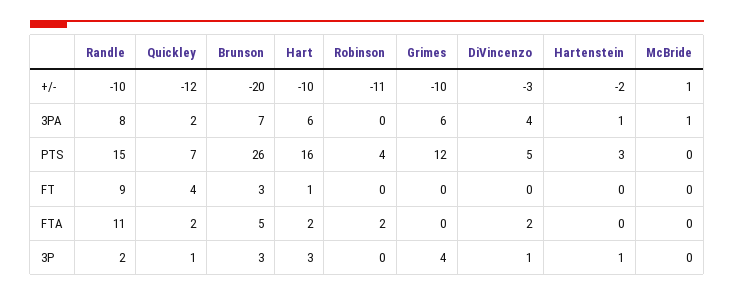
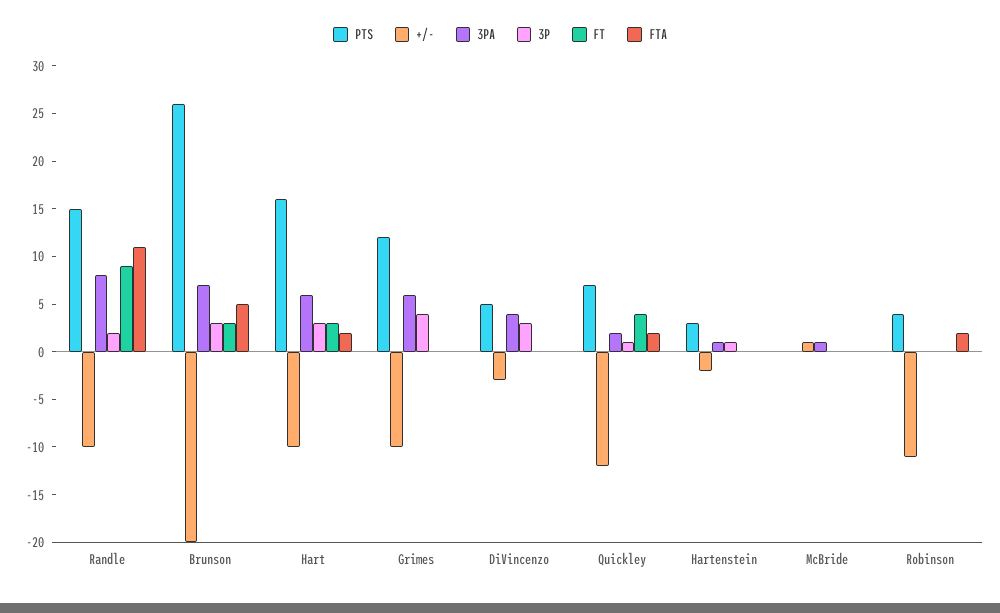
  {
    "+/-": {
      "Randle": -10,
      "Quickley": -12,
      "Brunson": -20,
      "Hart": -10,
      "Robinson": -11,
      "Grimes": -10,
      "DiVincenzo": -3,
      "Hartenstein": -2,
      "McBride": 1
    },
    "3PA": {
      "Randle": 8,
      "Quickley": 2,
      "Brunson": 7,
      "Hart": 6,
      "Robinson": 0,
      "Grimes": 6,
      "DiVincenzo": 4,
      "Hartenstein": 1,
      "McBride": 1
    },
    "PTS": {
      "Randle": 15,
      "Quickley": 7,
      "Brunson": 26,
      "Hart": 16,
      "Robinson": 4,
      "Grimes": 12,
      "DiVincenzo": 5,
      "Hartenstein": 3,
      "McBride": 0
    },
    "FT": {
      "Randle": 9,
      "Quickley": 4,
      "Brunson": 3,
-     "Hart": 1,
+     "Hart": 3,
      "Robinson": 0,
      "Grimes": 0,
      "DiVincenzo": 0,
      "Hartenstein": 0,
      "McBride": 0
    },
    "FTA": {
      "Randle": 11,
      "Quickley": 2,
      "Brunson": 5,
      "Hart": 2,
      "Robinson": 2,
      "Grimes": 0,
-     "DiVincenzo": 2,
+     "DiVincenzo": 0,
      "Hartenstein": 0,
      "McBride": 0
    },
    "3P": {
      "Randle": 2,
      "Quickley": 1,
      "Brunson": 3,
      "Hart": 3,
      "Robinson": 0,
      "Grimes": 4,
-     "DiVincenzo": 1,
+     "DiVincenzo": 3,
      "Hartenstein": 1,
      "McBride": 0
    }
  }

